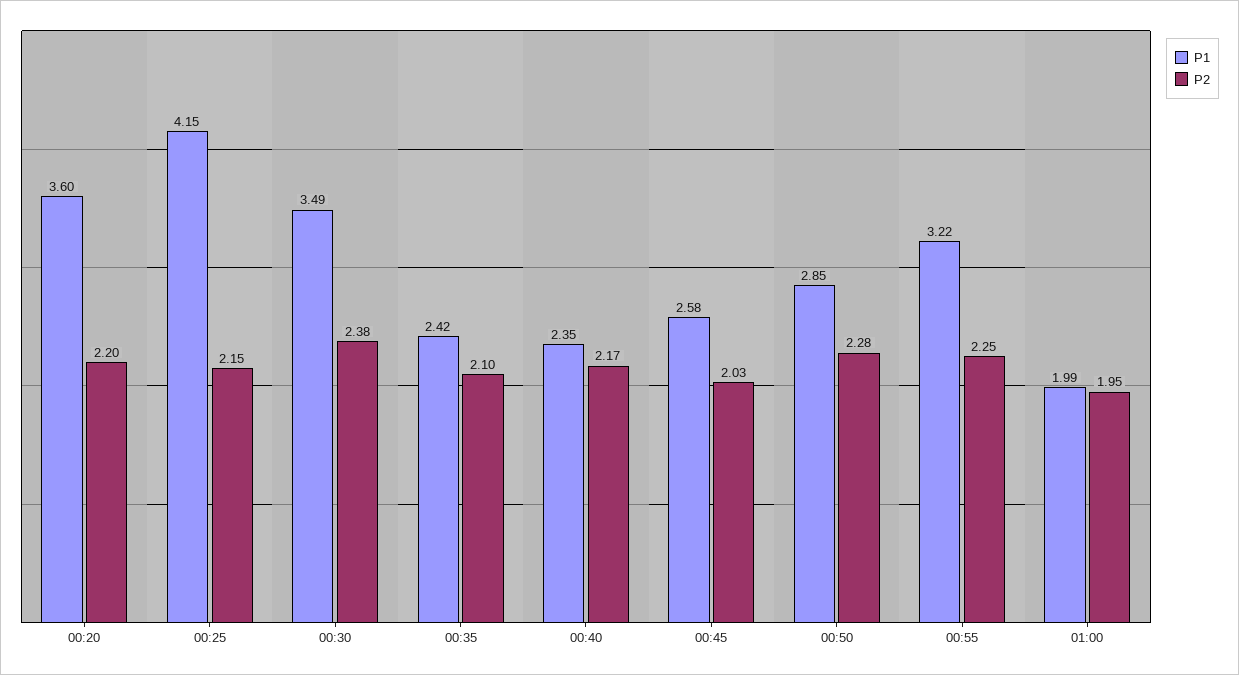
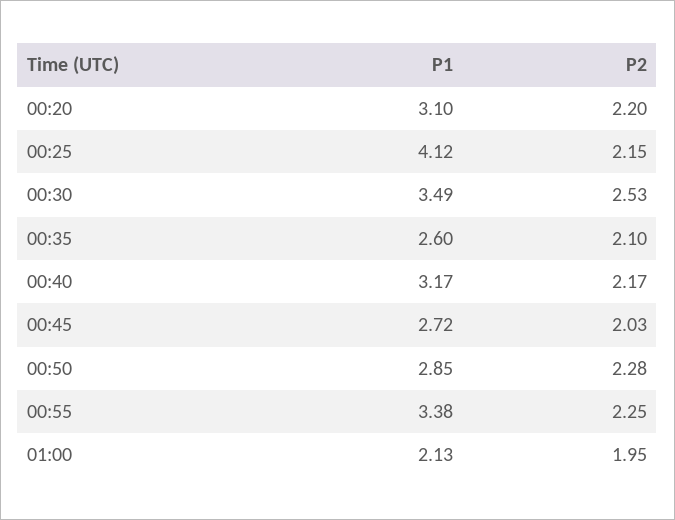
  {
    "P1": {
-     "00:20": 3.6,
+     "00:20": 3.1,
-     "00:25": 4.15,
+     "00:25": 4.12,
      "00:30": 3.49,
-     "00:35": 2.42,
+     "00:35": 2.6,
-     "00:40": 2.35,
+     "00:40": 3.17,
-     "00:45": 2.58,
+     "00:45": 2.72,
      "00:50": 2.85,
-     "00:55": 3.22,
+     "00:55": 3.38,
-     "01:00": 1.99
+     "01:00": 2.13
    },
    "P2": {
      "00:20": 2.2,
      "00:25": 2.15,
-     "00:30": 2.38,
+     "00:30": 2.53,
      "00:35": 2.1,
      "00:40": 2.17,
      "00:45": 2.03,
      "00:50": 2.28,
      "00:55": 2.25,
      "01:00": 1.95
    }
  }

